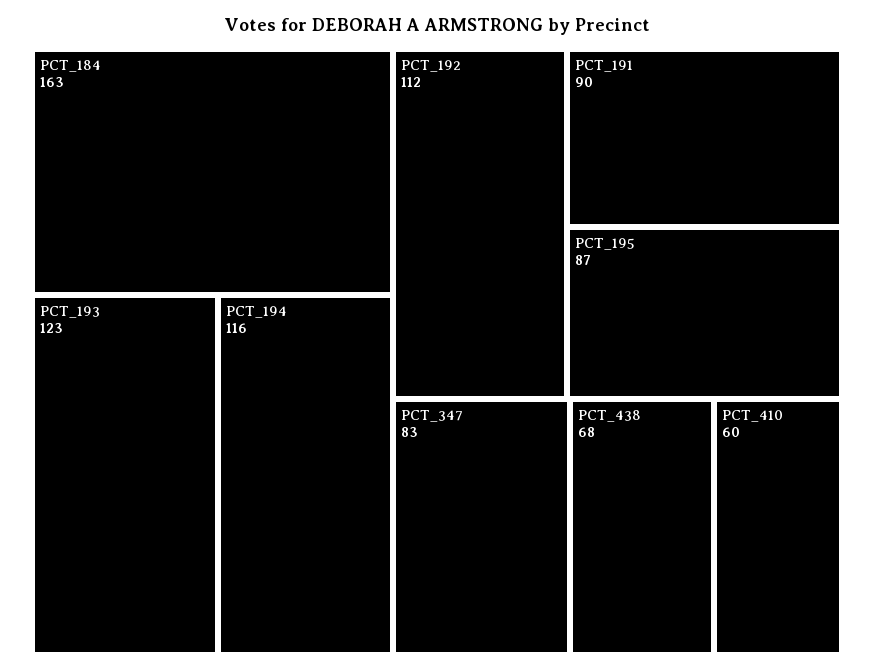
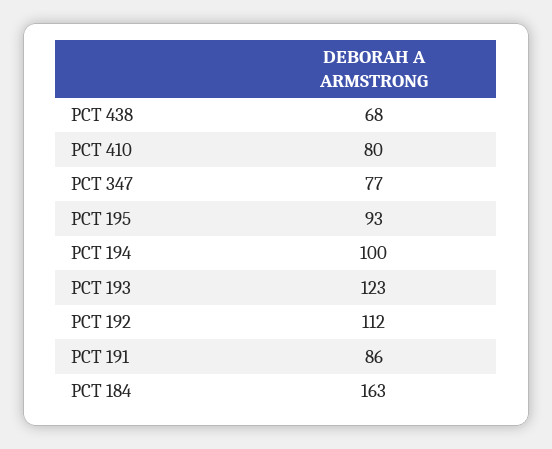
  {
    "PCT_184": 163,
    "PCT_193": 123,
-   "PCT_194": 116,
+   "PCT_194": 100,
    "PCT_192": 112,
-   "PCT_191": 90,
+   "PCT_191": 86,
-   "PCT_195": 87,
+   "PCT_195": 93,
-   "PCT_347": 83,
+   "PCT_347": 77,
    "PCT_438": 68,
-   "PCT_410": 60
+   "PCT_410": 80
  }

